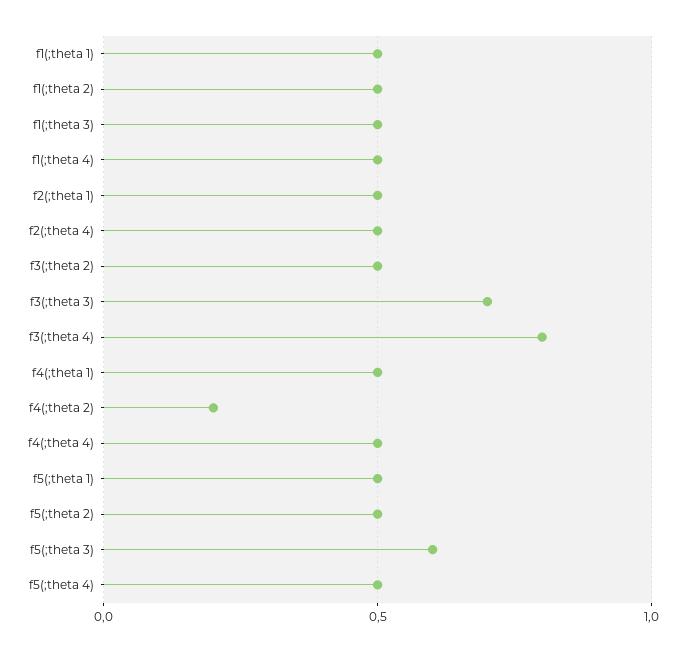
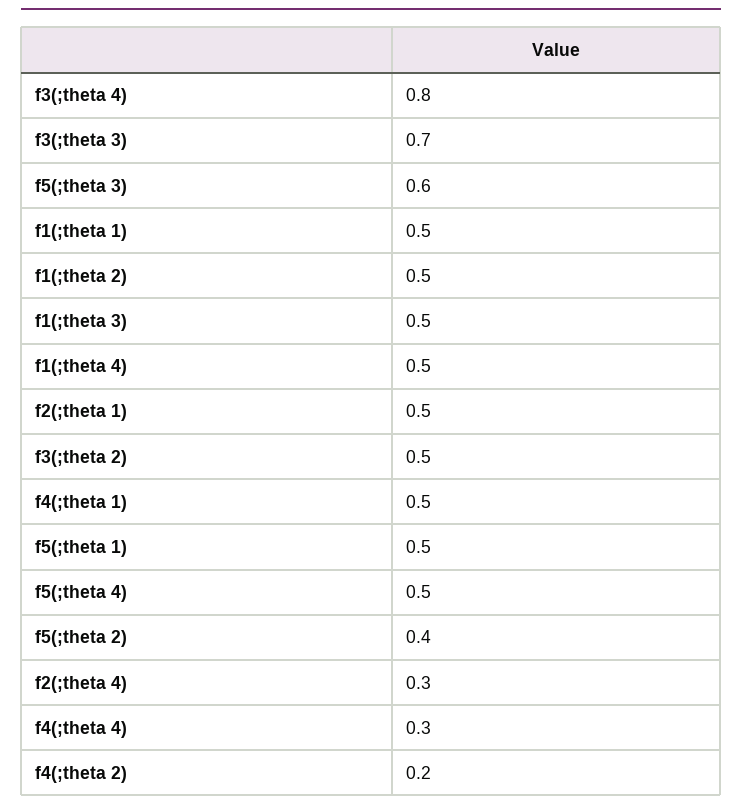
  {
    "f1(;theta 1)": 0.5,
    "f1(;theta 2)": 0.5,
    "f1(;theta 3)": 0.5,
    "f1(;theta 4)": 0.5,
    "f2(;theta 1)": 0.5,
-   "f2(;theta 4)": 0.5,
+   "f2(;theta 4)": 0.3,
    "f3(;theta 2)": 0.5,
    "f3(;theta 3)": 0.7,
    "f3(;theta 4)": 0.8,
    "f4(;theta 1)": 0.5,
    "f4(;theta 2)": 0.2,
-   "f4(;theta 4)": 0.5,
+   "f4(;theta 4)": 0.3,
    "f5(;theta 1)": 0.5,
-   "f5(;theta 2)": 0.5,
+   "f5(;theta 2)": 0.4,
    "f5(;theta 3)": 0.6,
    "f5(;theta 4)": 0.5
  }

